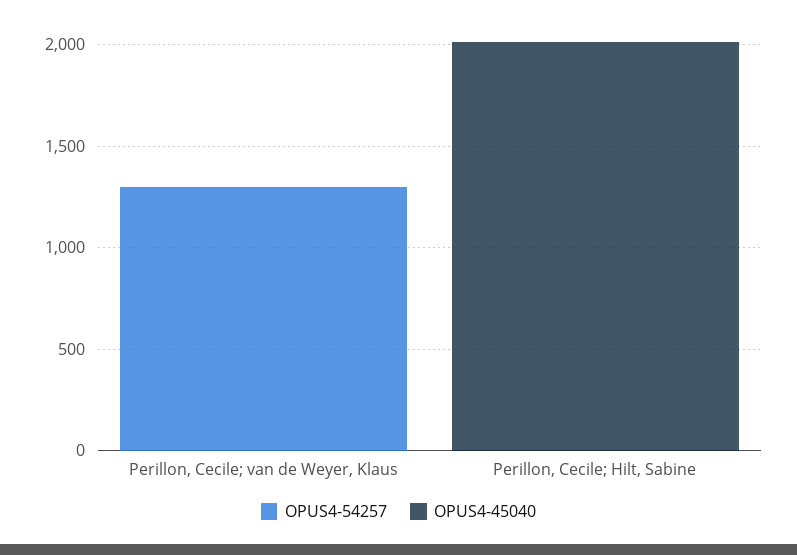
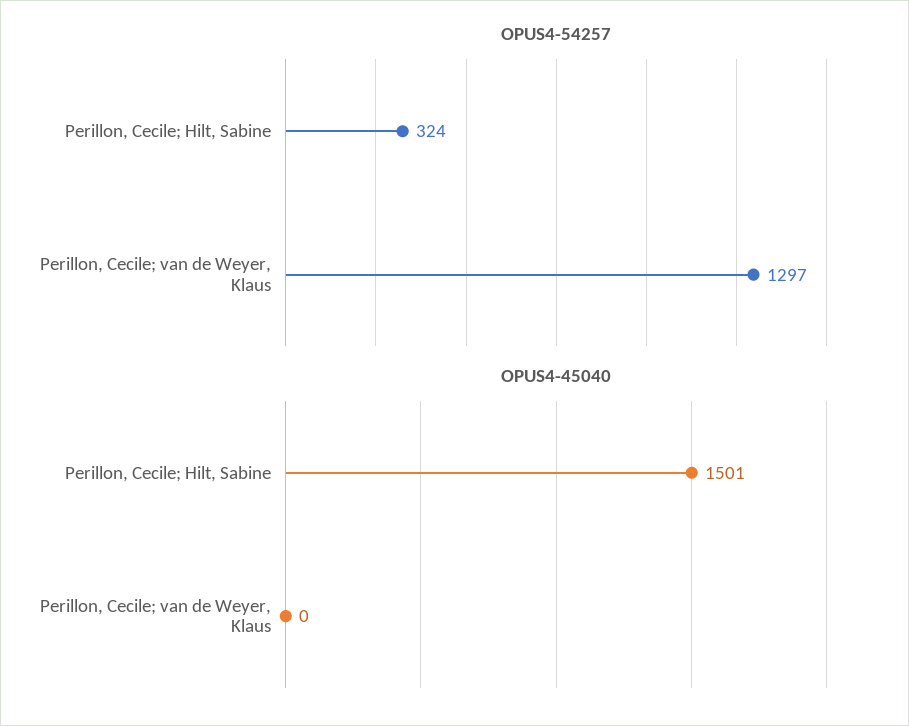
  {
    "OPUS4-54257": {
      "Perillon, Cecile; van de Weyer, Klaus": 1297,
-     "Perillon, Cecile; Hilt, Sabine": 0
+     "Perillon, Cecile; Hilt, Sabine": 324
    },
    "OPUS4-45040": {
      "Perillon, Cecile; van de Weyer, Klaus": 0,
-     "Perillon, Cecile; Hilt, Sabine": 2000
+     "Perillon, Cecile; Hilt, Sabine": 1501
    }
  }

